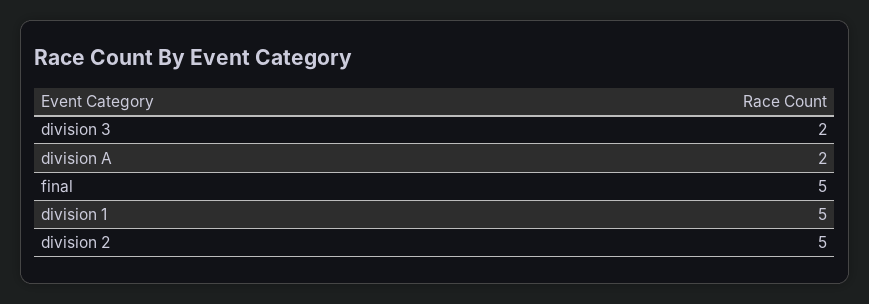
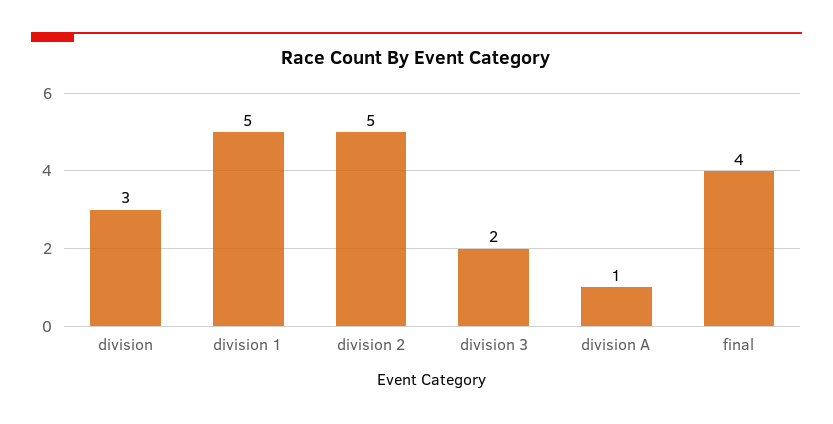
  {
    "division 3": 2,
-   "division A": 2,
+   "division A": 1,
-   "final": 5,
+   "final": 4,
    "division 1": 5,
-   "division 2": 5
+   "division 2": 5,
+   "division": 3
  }

